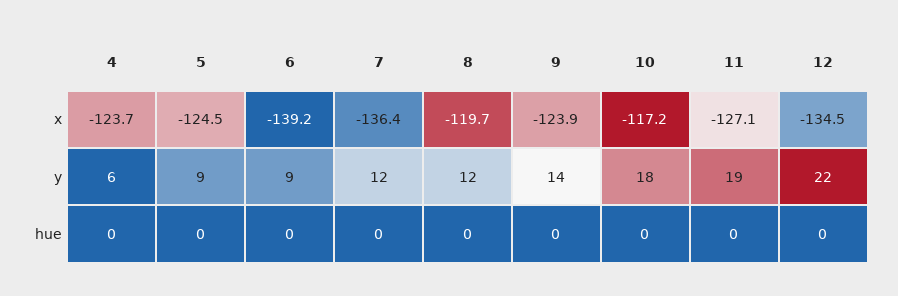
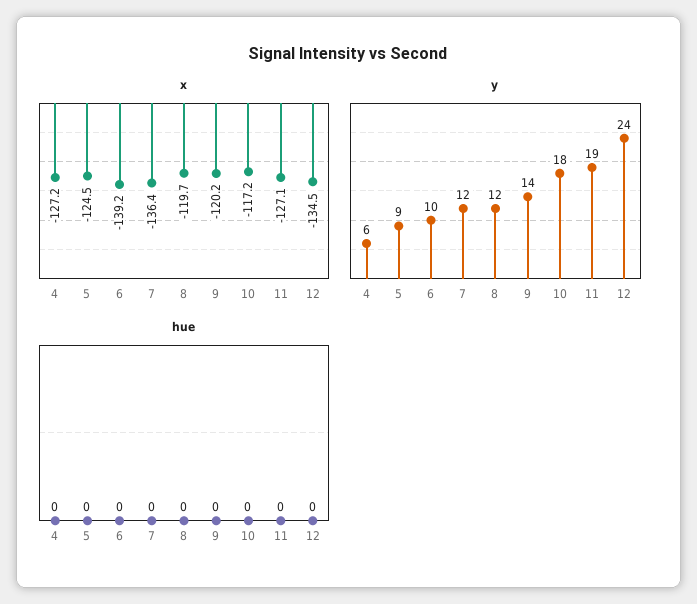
  {
    "x": {
-     "4": -123.7,
+     "4": -127.2,
      "5": -124.5,
      "6": -139.2,
      "7": -136.4,
      "8": -119.7,
-     "9": -123.9,
+     "9": -120.2,
      "10": -117.2,
      "11": -127.1,
      "12": -134.5
    },
    "y": {
      "4": 6,
      "5": 9,
-     "6": 9,
+     "6": 10,
      "7": 12,
      "8": 12,
      "9": 14,
      "10": 18,
      "11": 19,
-     "12": 22
+     "12": 24
    },
    "hue": {
      "4": 0,
      "5": 0,
      "6": 0,
      "7": 0,
      "8": 0,
      "9": 0,
      "10": 0,
      "11": 0,
      "12": 0
    }
  }

